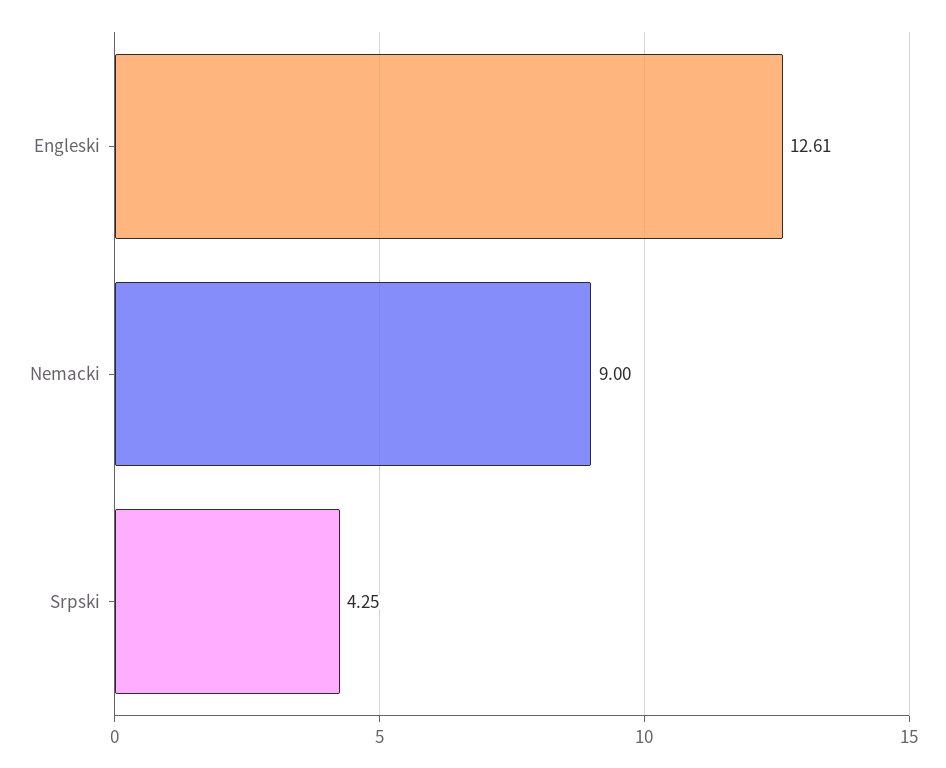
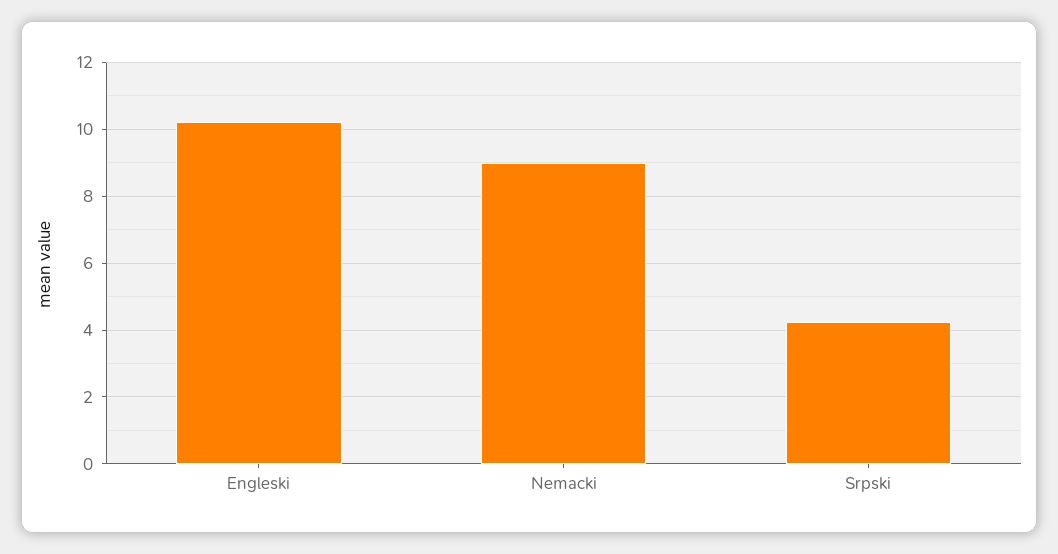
  {
-   "Engleski": 12.61,
+   "Engleski": 10.2,
    "Nemacki": 9,
    "Srpski": 4.25
  }

